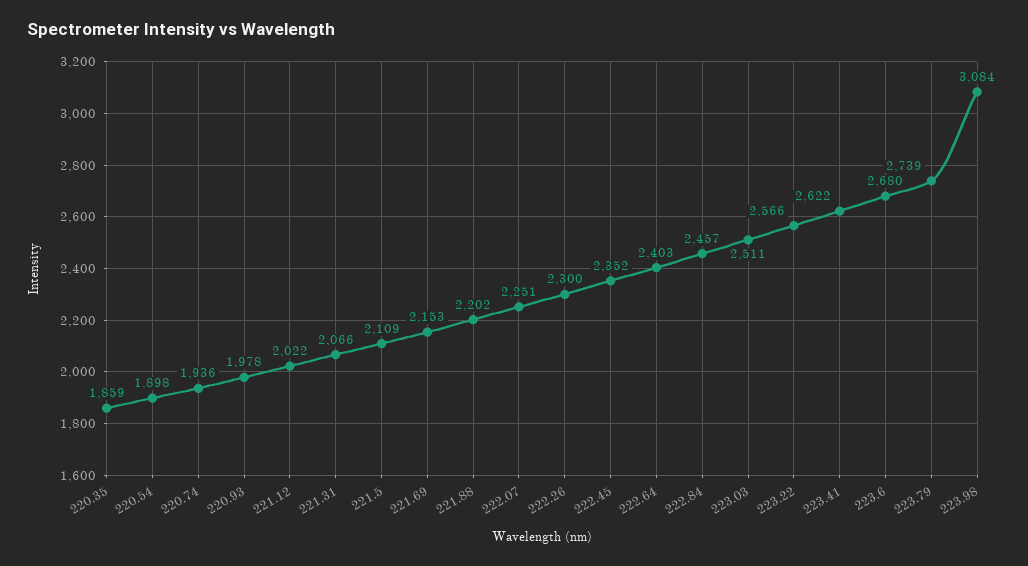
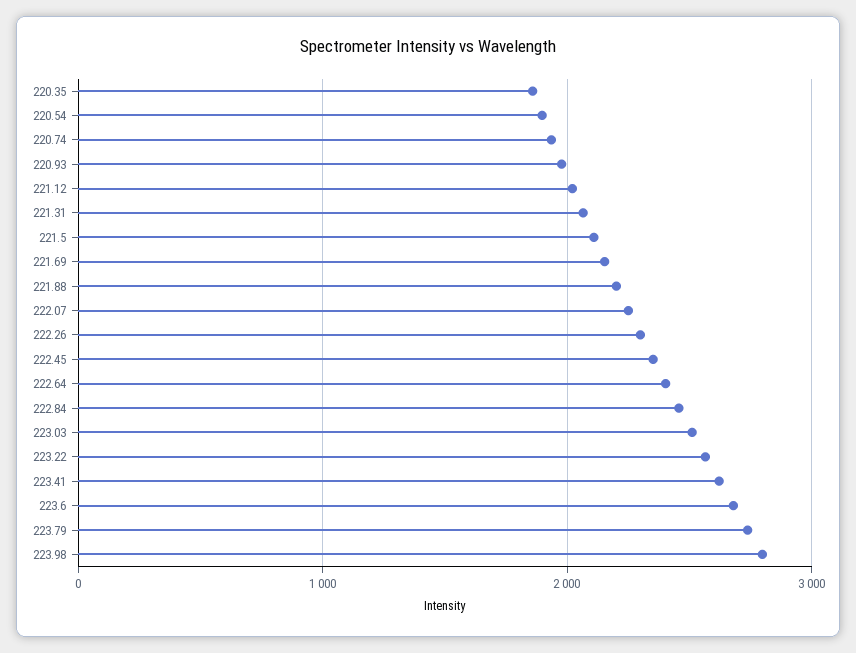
  {
    "220.35": 1859,
    "220.54": 1898,
    "220.74": 1936,
    "220.93": 1978,
    "221.12": 2022,
    "221.31": 2066,
    "221.5": 2109,
    "221.69": 2153,
    "221.88": 2202,
    "222.07": 2251,
    "222.26": 2300,
    "222.45": 2352,
    "222.64": 2403,
    "222.84": 2457,
    "223.03": 2511,
    "223.22": 2566,
    "223.41": 2622,
    "223.6": 2680,
    "223.79": 2739,
-   "223.98": 3084
+   "223.98": 2800
  }

